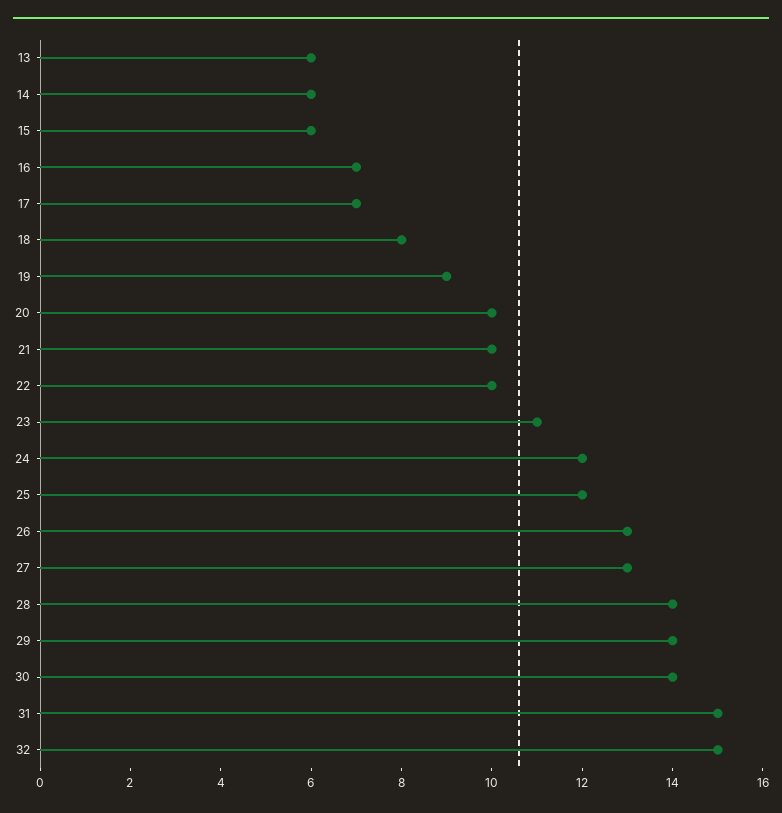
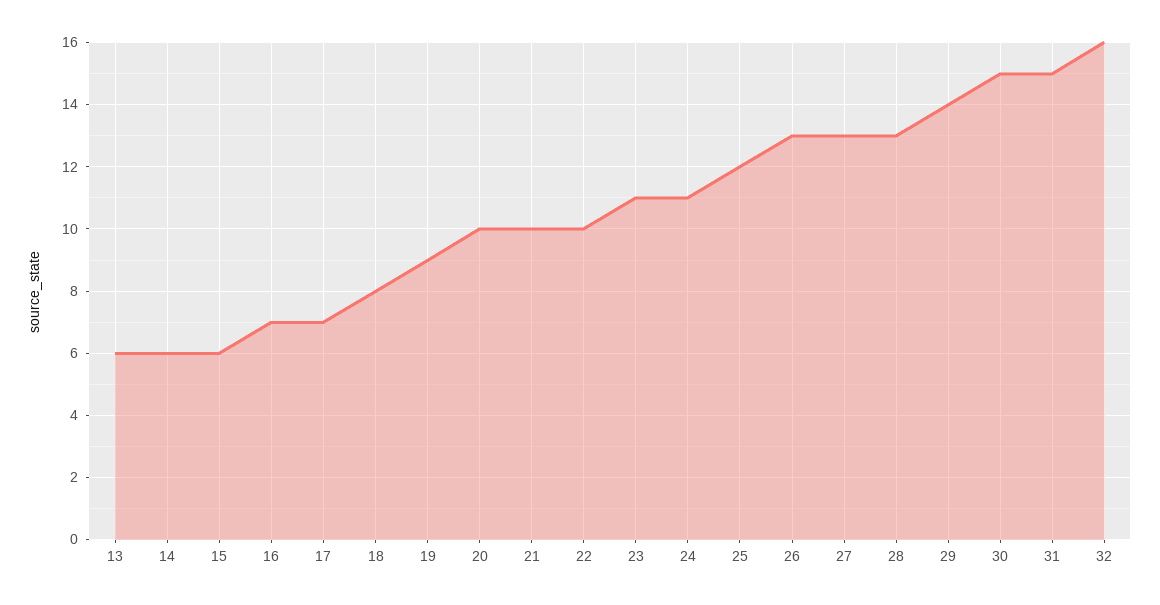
  {
    "13": 6,
    "14": 6,
    "15": 6,
    "16": 7,
    "17": 7,
    "18": 8,
    "19": 9,
    "20": 10,
    "21": 10,
    "22": 10,
    "23": 11,
-   "24": 12,
+   "24": 11,
    "25": 12,
    "26": 13,
    "27": 13,
-   "28": 14,
+   "28": 13,
    "29": 14,
-   "30": 14,
+   "30": 15,
    "31": 15,
-   "32": 15
+   "32": 16
  }

